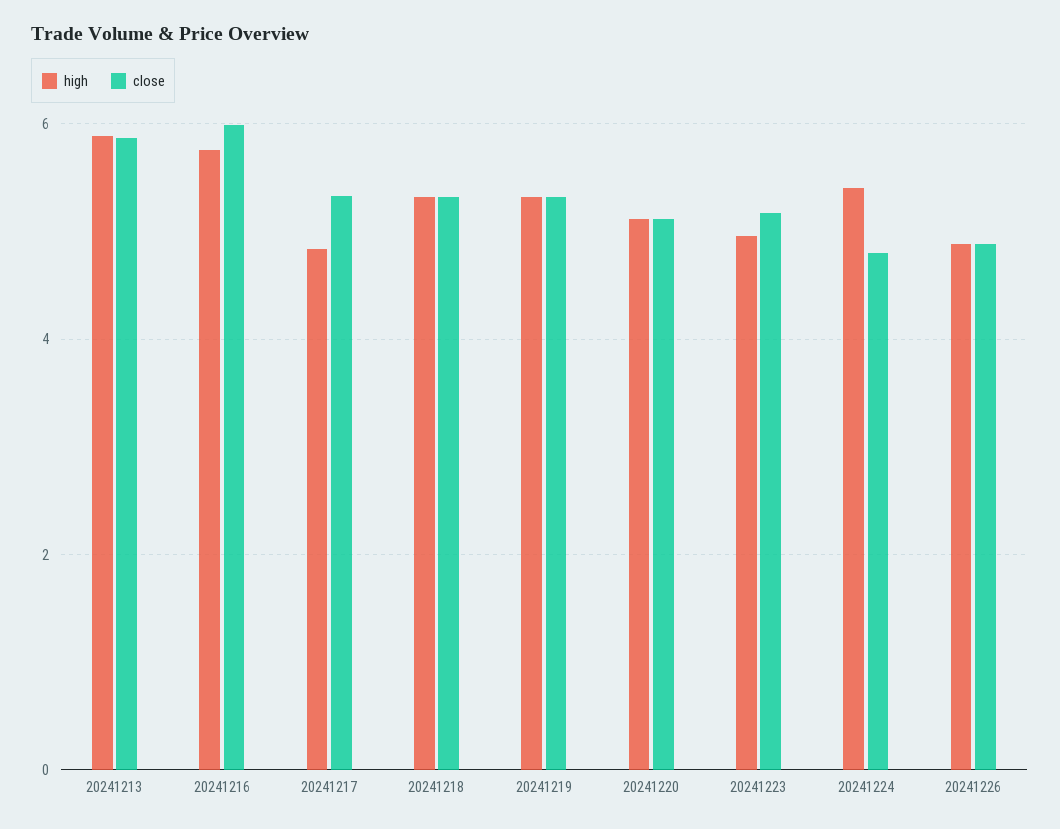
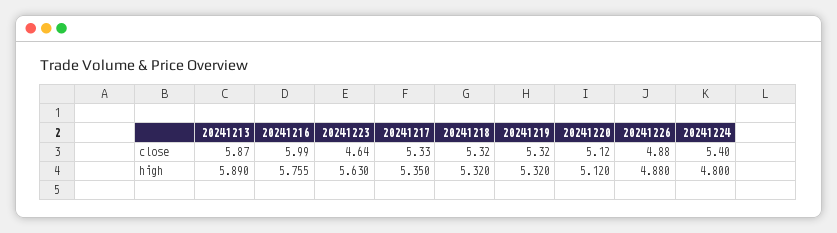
  {
    "high": {
      "20241213": 5.89,
      "20241216": 5.755,
-     "20241217": 4.8,
+     "20241217": 5.35,
      "20241218": 5.32,
      "20241219": 5.32,
      "20241220": 5.12,
-     "20241223": 5,
+     "20241223": 5.63,
-     "20241224": 5.4,
+     "20241224": 4.8,
      "20241226": 4.88
    },
    "close": {
      "20241213": 5.87,
      "20241216": 5.99,
      "20241217": 5.33,
      "20241218": 5.32,
      "20241219": 5.32,
      "20241220": 5.12,
-     "20241223": 5.2,
+     "20241223": 4.64,
-     "20241224": 4.8,
+     "20241224": 5.4,
      "20241226": 4.88
    }
  }

